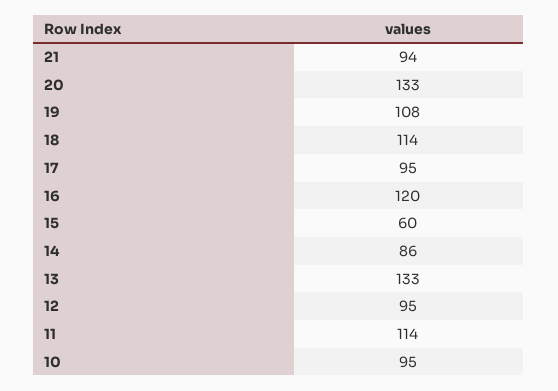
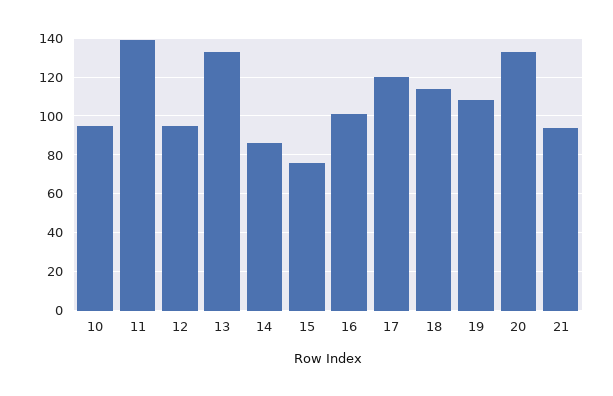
  {
    "21": 94,
    "20": 133,
    "19": 108,
    "18": 114,
-   "17": 95,
+   "17": 120,
-   "16": 120,
+   "16": 100,
-   "15": 60,
+   "15": 75,
    "14": 86,
    "13": 133,
    "12": 95,
-   "11": 114,
+   "11": 140,
    "10": 95
  }

